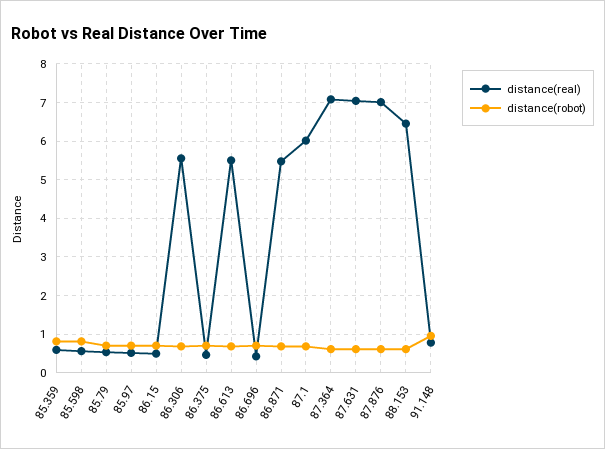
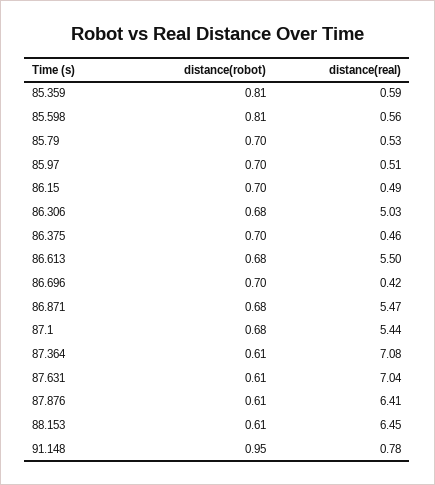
  {
    "distance(real)": {
      "85.359": 0.59,
      "85.598": 0.56,
      "85.79": 0.53,
      "85.97": 0.51,
      "86.15": 0.49,
-     "86.306": 5.6,
+     "86.306": 5.03,
      "86.375": 0.46,
      "86.613": 5.5,
      "86.696": 0.42,
      "86.871": 5.47,
-     "87.1": 6,
+     "87.1": 5.44,
      "87.364": 7.08,
      "87.631": 7.04,
-     "87.876": 7,
+     "87.876": 6.41,
      "88.153": 6.45,
      "91.148": 0.78
    },
    "distance(robot)": {
      "85.359": 0.81,
      "85.598": 0.81,
      "85.79": 0.7,
      "85.97": 0.7,
      "86.15": 0.7,
      "86.306": 0.68,
      "86.375": 0.7,
      "86.613": 0.68,
      "86.696": 0.7,
      "86.871": 0.68,
      "87.1": 0.68,
      "87.364": 0.61,
      "87.631": 0.61,
      "87.876": 0.61,
      "88.153": 0.61,
      "91.148": 0.95
    }
  }

